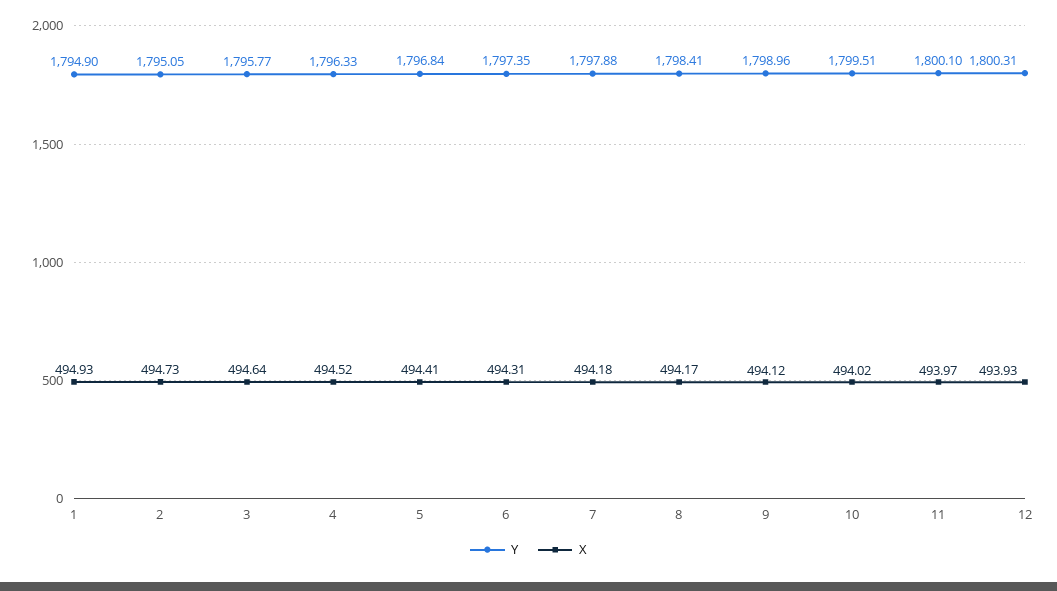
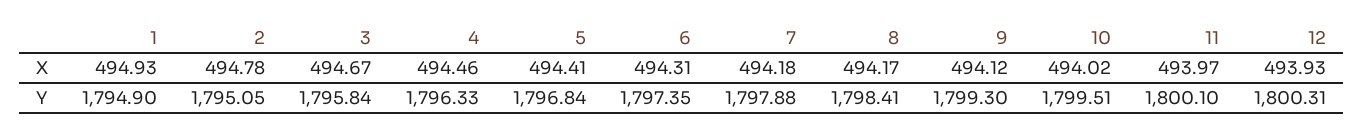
  {
    "Y": {
      "1": 1794.9,
      "2": 1795.05,
-     "3": 1795.77,
+     "3": 1795.84,
      "4": 1796.33,
      "5": 1796.84,
      "6": 1797.35,
      "7": 1797.88,
      "8": 1798.41,
-     "9": 1798.96,
+     "9": 1799.3,
      "10": 1799.51,
      "11": 1800.1,
      "12": 1800.31
    },
    "X": {
      "1": 494.93,
-     "2": 494.73,
+     "2": 494.78,
-     "3": 494.64,
+     "3": 494.67,
-     "4": 494.52,
+     "4": 494.46,
      "5": 494.41,
      "6": 494.31,
      "7": 494.18,
      "8": 494.17,
      "9": 494.12,
      "10": 494.02,
      "11": 493.97,
      "12": 493.93
    }
  }

